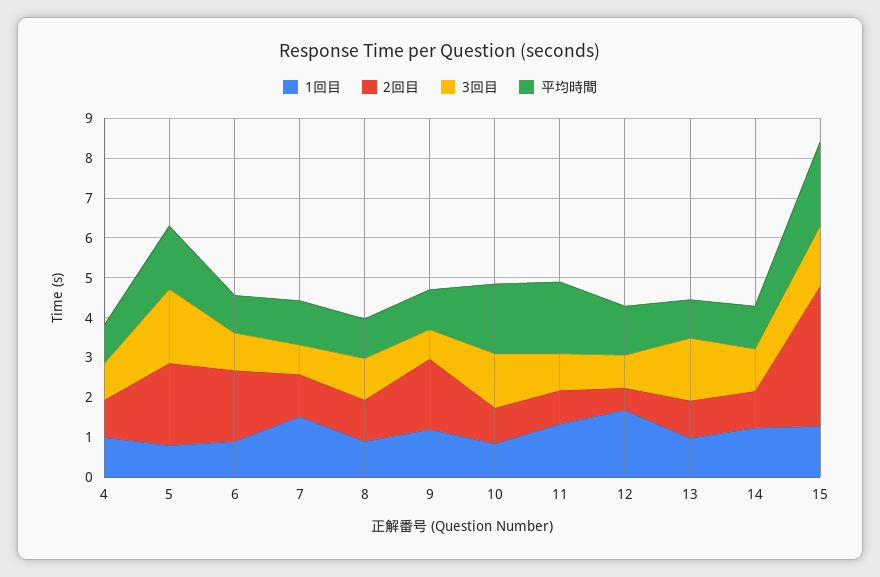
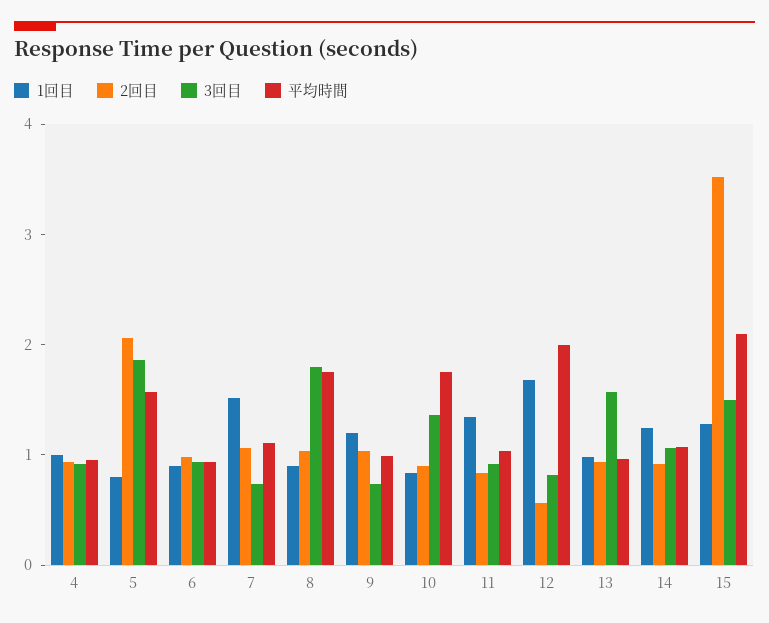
  {
    "1回目": {
      "4": 1,
      "5": 0.8,
      "6": 1,
      "7": 1.6,
      "8": 1,
      "9": 1.2,
      "10": 0.8,
      "11": 1.4,
      "12": 1.6,
      "13": 1,
      "14": 1.2,
      "15": 1.2
    },
    "2回目": {
      "4": 1,
      "5": 2,
-     "6": 1.75,
+     "6": 1,
      "7": 1,
      "8": 1,
-     "9": 1.75,
+     "9": 1,
      "10": 1,
      "11": 0.8,
      "12": 0.6,
      "13": 1,
      "14": 1,
      "15": 3.6
    },
    "3回目": {
      "4": 1,
      "5": 1.8,
      "6": 1,
      "7": 0.8,
-     "8": 1,
+     "8": 1.8,
      "9": 0.8,
      "10": 1.4,
      "11": 1,
      "12": 0.8,
      "13": 1.6,
      "14": 1,
      "15": 1.6
    },
    "平均時間": {
      "4": 1,
      "5": 1.6,
      "6": 1,
      "7": 1.2,
-     "8": 1,
+     "8": 1.8,
      "9": 1,
      "10": 1.8,
-     "11": 1.75,
+     "11": 1,
-     "12": 1.25,
+     "12": 2,
      "13": 1,
      "14": 1,
      "15": 2.2
    }
  }

